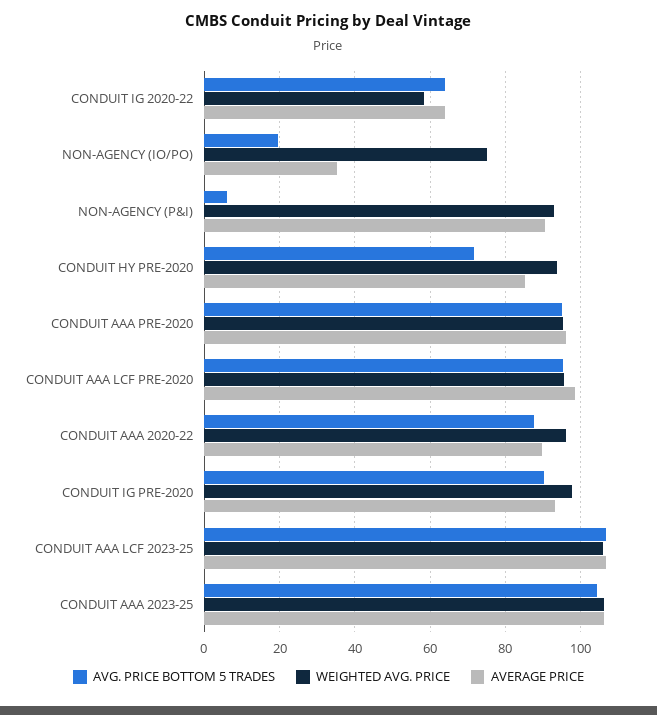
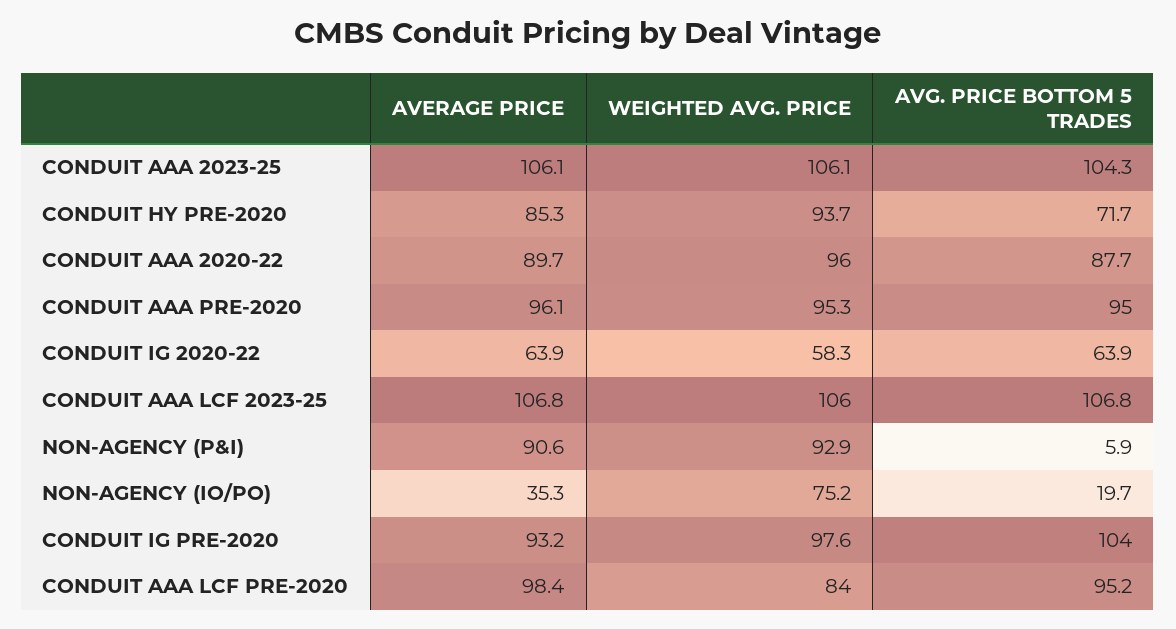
  {
    "AVG. PRICE BOTTOM 5 TRADES": {
      "CONDUIT IG 2020-22": 63.9,
      "NON-AGENCY (IO/PO)": 19.7,
      "NON-AGENCY (P&I)": 5.9,
      "CONDUIT HY PRE-2020": 71.7,
      "CONDUIT AAA PRE-2020": 95,
      "CONDUIT AAA LCF PRE-2020": 95.2,
      "CONDUIT AAA 2020-22": 87.7,
-     "CONDUIT IG PRE-2020": 90,
+     "CONDUIT IG PRE-2020": 104,
      "CONDUIT AAA LCF 2023-25": 106.8,
      "CONDUIT AAA 2023-25": 104.3
    },
    "WEIGHTED AVG. PRICE": {
      "CONDUIT IG 2020-22": 58.3,
      "NON-AGENCY (IO/PO)": 75.2,
      "NON-AGENCY (P&I)": 92.9,
      "CONDUIT HY PRE-2020": 93.7,
      "CONDUIT AAA PRE-2020": 95.3,
-     "CONDUIT AAA LCF PRE-2020": 96,
+     "CONDUIT AAA LCF PRE-2020": 84,
      "CONDUIT AAA 2020-22": 96,
      "CONDUIT IG PRE-2020": 97.6,
      "CONDUIT AAA LCF 2023-25": 106,
      "CONDUIT AAA 2023-25": 106.1
    },
    "AVERAGE PRICE": {
      "CONDUIT IG 2020-22": 63.9,
      "NON-AGENCY (IO/PO)": 35.3,
      "NON-AGENCY (P&I)": 90.6,
      "CONDUIT HY PRE-2020": 85.3,
      "CONDUIT AAA PRE-2020": 96.1,
      "CONDUIT AAA LCF PRE-2020": 98.4,
      "CONDUIT AAA 2020-22": 89.7,
      "CONDUIT IG PRE-2020": 93.2,
      "CONDUIT AAA LCF 2023-25": 106.8,
      "CONDUIT AAA 2023-25": 106.1
    }
  }

